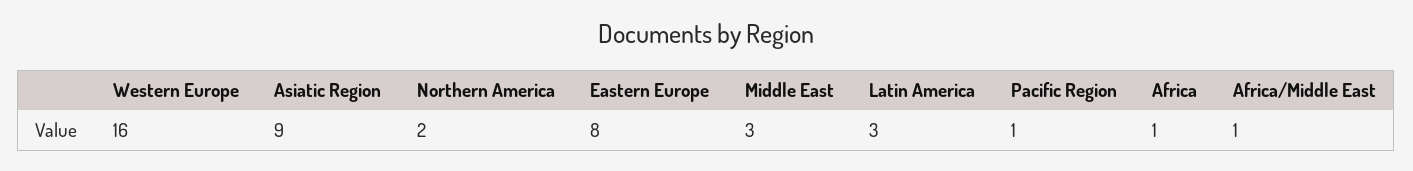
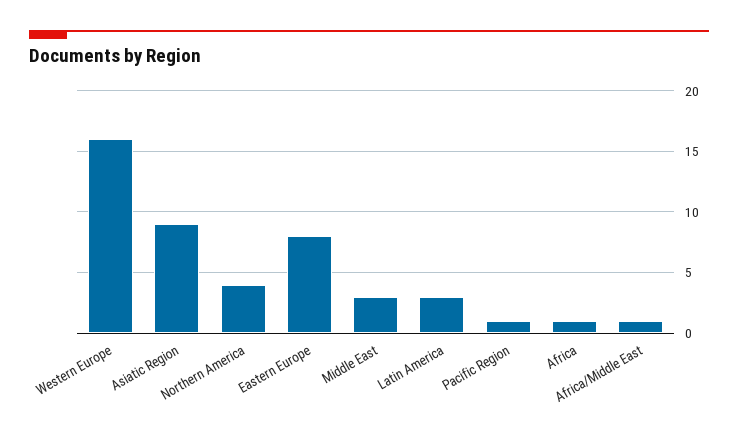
  {
    "Western Europe": 16,
    "Asiatic Region": 9,
-   "Northern America": 2,
+   "Northern America": 4,
    "Eastern Europe": 8,
    "Middle East": 3,
    "Latin America": 3,
    "Pacific Region": 1,
    "Africa": 1,
    "Africa/Middle East": 1
  }

